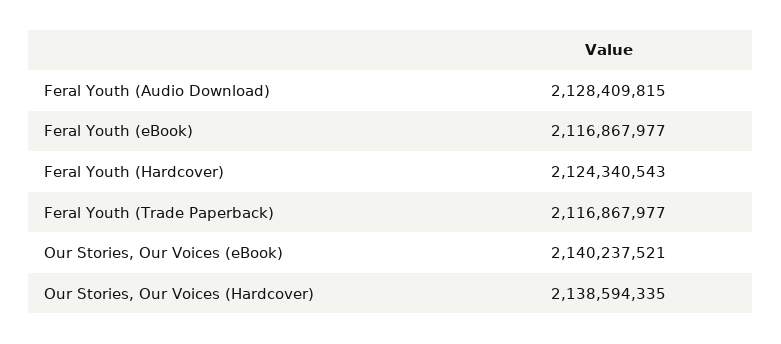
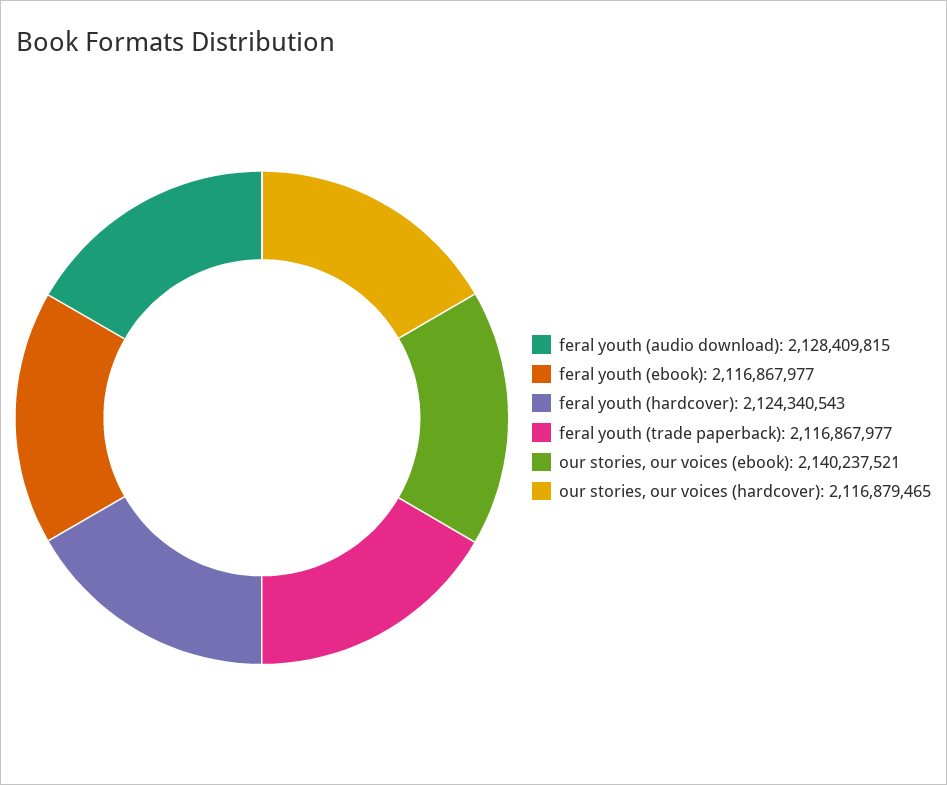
  {
    "Feral Youth (Audio Download)": 2128409815,
    "Feral Youth (eBook)": 2116867977,
    "Feral Youth (Hardcover)": 2124340543,
    "Feral Youth (Trade Paperback)": 2116867977,
    "Our Stories, Our Voices (eBook)": 2140237521,
-   "Our Stories, Our Voices (Hardcover)": 2138594335
+   "Our Stories, Our Voices (Hardcover)": 2116879465
  }

